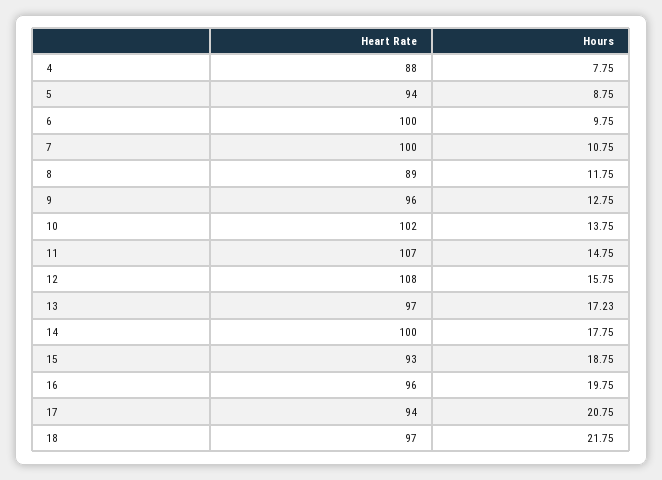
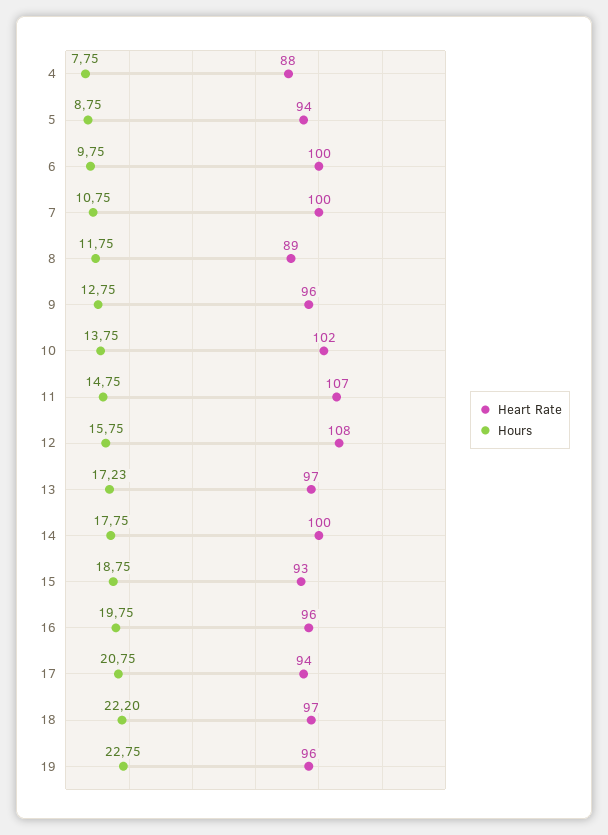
  {
    "Heart Rate": {
      "4": 88,
      "5": 94,
      "6": 100,
      "7": 100,
      "8": 89,
      "9": 96,
      "10": 102,
      "11": 107,
      "12": 108,
      "13": 97,
      "14": 100,
      "15": 93,
      "16": 96,
      "17": 94,
-     "18": 97
+     "18": 97,
+     "19": 96
    },
    "Hours": {
      "4": 7.75,
      "5": 8.75,
      "6": 9.75,
      "7": 10.75,
      "8": 11.75,
      "9": 12.75,
      "10": 13.75,
      "11": 14.75,
      "12": 15.75,
      "13": 17.23,
      "14": 17.75,
      "15": 18.75,
      "16": 19.75,
      "17": 20.75,
-     "18": 21.75
+     "18": 22.2,
+     "19": 22.75
    }
  }

